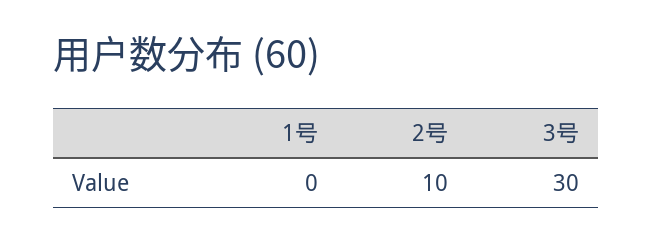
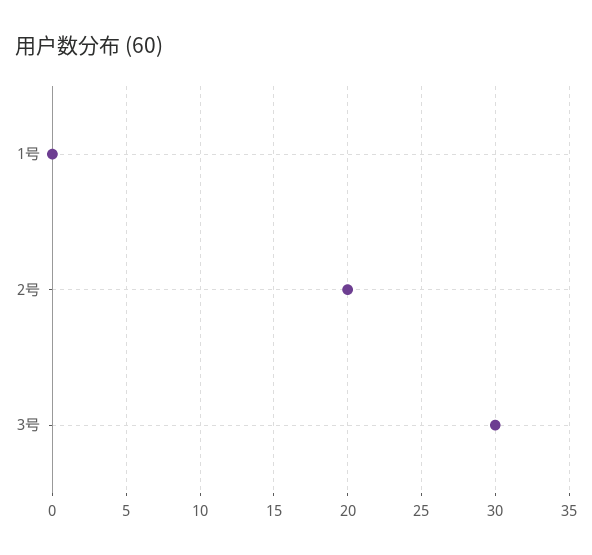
  {
    "1号": 0,
-   "2号": 10,
+   "2号": 20,
    "3号": 30
  }

